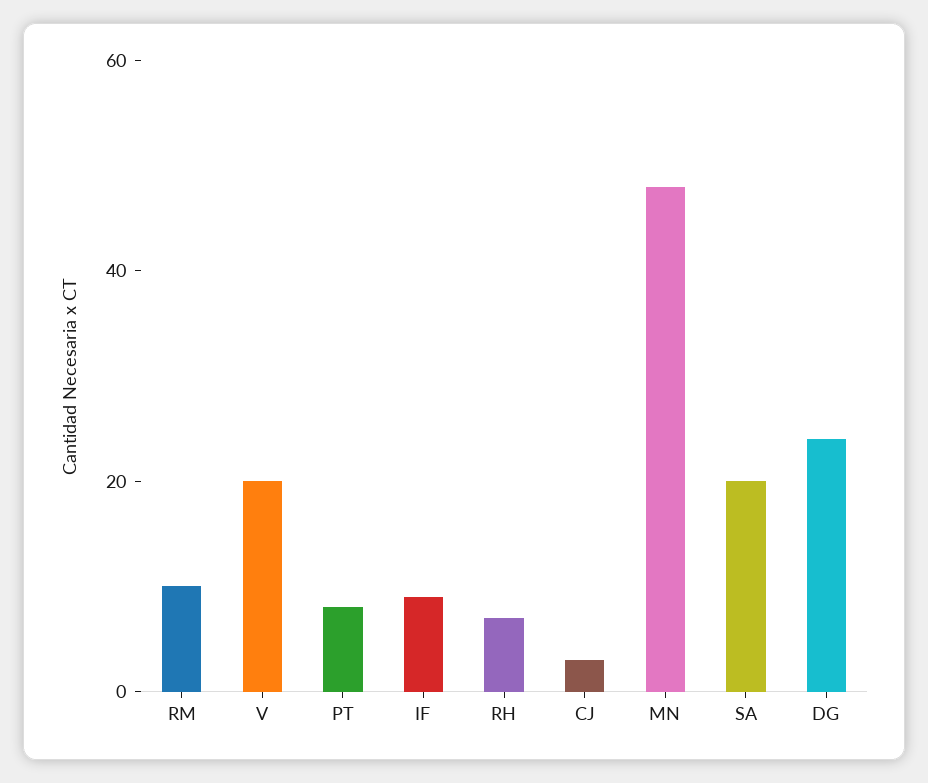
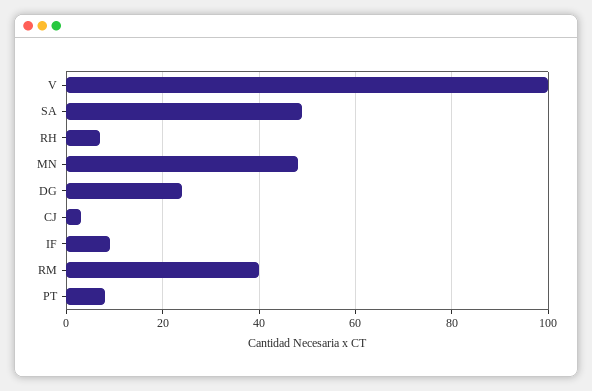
  {
-   "RM": 10,
+   "RM": 40,
-   "V": 20,
+   "V": 100,
    "PT": 10,
    "IF": 10,
    "RH": 5,
    "CJ": 5,
    "MN": 50,
-   "SA": 20,
+   "SA": 50,
    "DG": 25
  }

